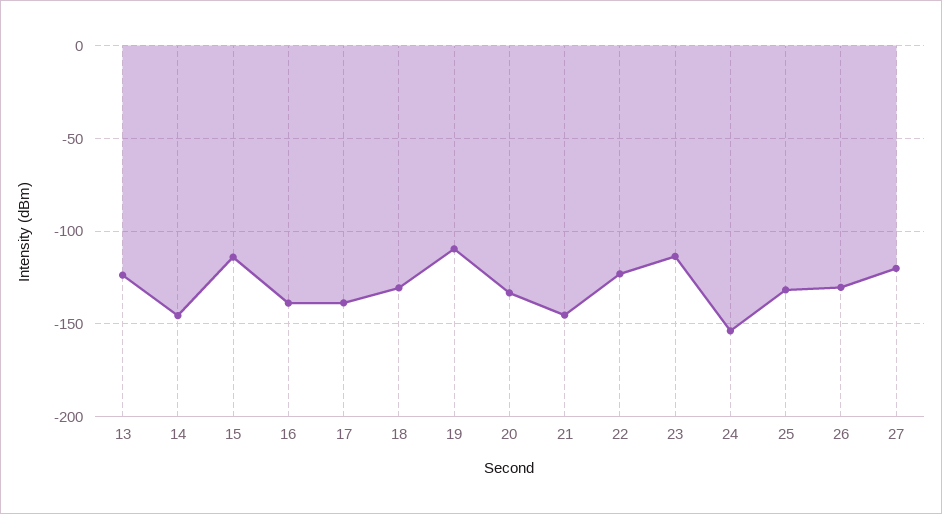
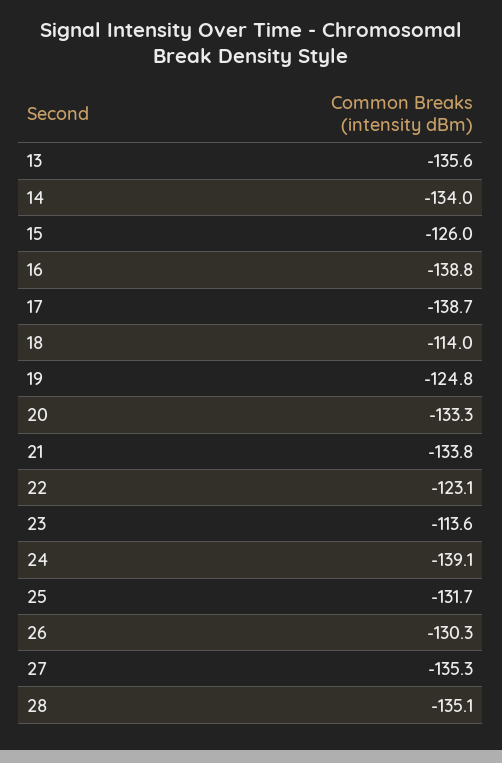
  {
-   "13": -125,
+   "13": -135.6,
-   "14": -145,
+   "14": -134,
-   "15": -115,
+   "15": -126,
    "16": -138.8,
    "17": -138.7,
-   "18": -130,
+   "18": -114,
-   "19": -110,
+   "19": -124.8,
    "20": -133.3,
-   "21": -145,
+   "21": -133.8,
    "22": -123.1,
    "23": -113.6,
-   "24": -155,
+   "24": -139.1,
    "25": -131.7,
    "26": -130.3,
-   "27": -120
+   "27": -135.3,
+   "28": -135.1
  }

